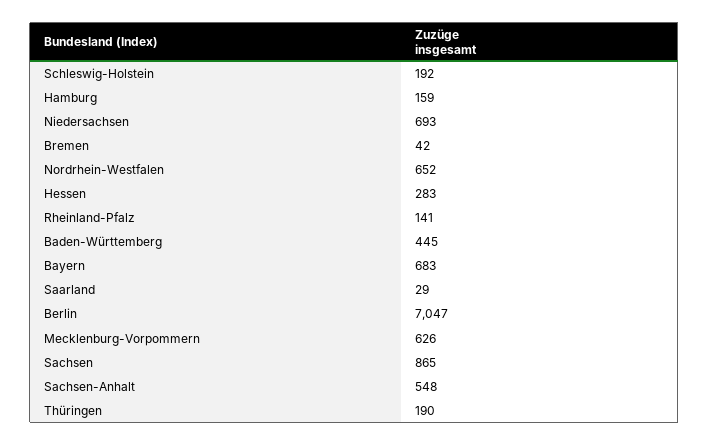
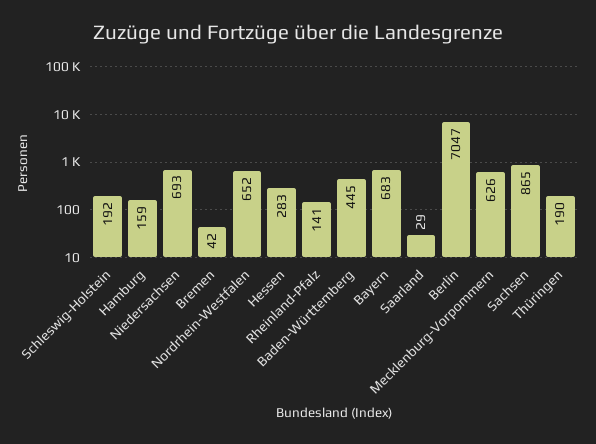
  {
    "Schleswig-Holstein": 192,
    "Hamburg": 159,
    "Niedersachsen": 693,
    "Bremen": 42,
    "Nordrhein-Westfalen": 652,
    "Hessen": 283,
    "Rheinland-Pfalz": 141,
    "Baden-Württemberg": 445,
    "Bayern": 683,
    "Saarland": 29,
    "Berlin": 7047,
    "Mecklenburg-Vorpommern": 626,
    "Sachsen": 865,
-   "Sachsen-Anhalt": 548,
    "Thüringen": 190
  }

